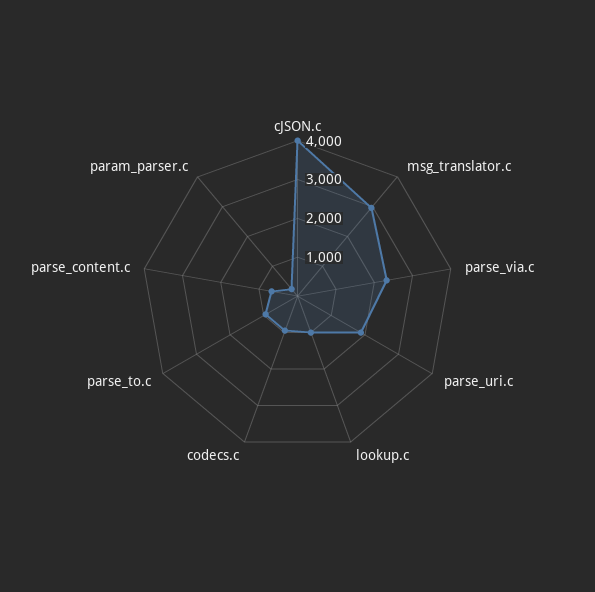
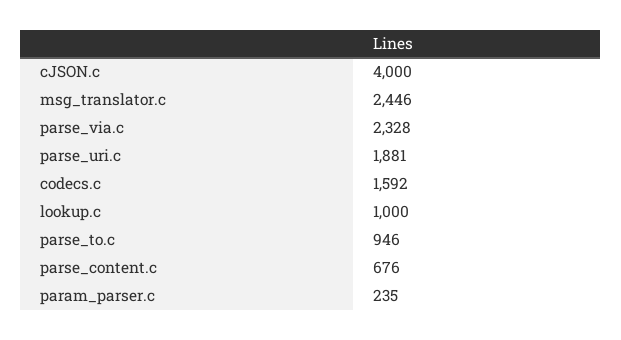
  {
    "cJSON.c": 4000,
-   "msg_translator.c": 3000,
+   "msg_translator.c": 2446,
    "parse_via.c": 2328,
    "parse_uri.c": 1881,
    "lookup.c": 1000,
-   "codecs.c": 1000,
+   "codecs.c": 1592,
    "parse_to.c": 946,
    "parse_content.c": 676,
    "param_parser.c": 235
  }

